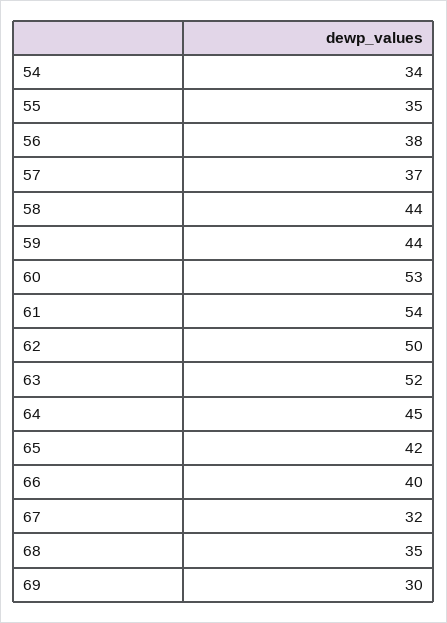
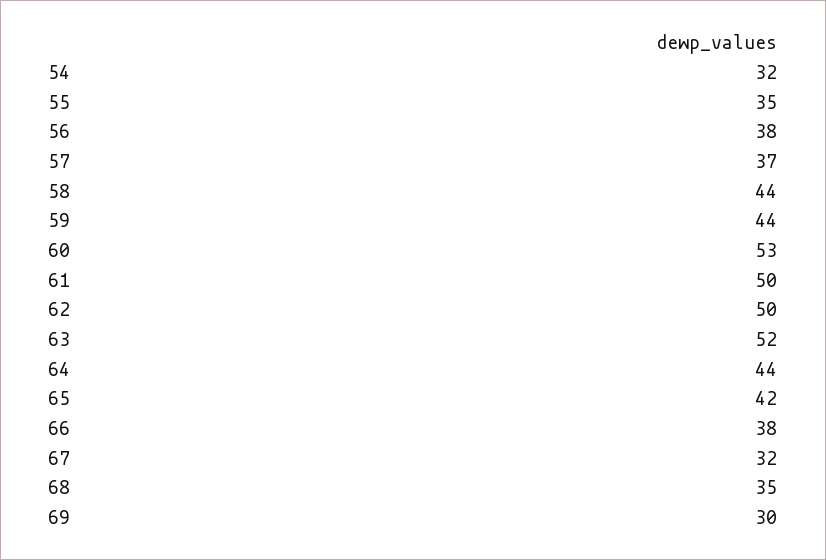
  {
-   "54": 34,
+   "54": 32,
    "55": 35,
    "56": 38,
    "57": 37,
    "58": 44,
    "59": 44,
    "60": 53,
-   "61": 54,
+   "61": 50,
    "62": 50,
    "63": 52,
-   "64": 45,
+   "64": 44,
    "65": 42,
-   "66": 40,
+   "66": 38,
    "67": 32,
    "68": 35,
    "69": 30
  }

